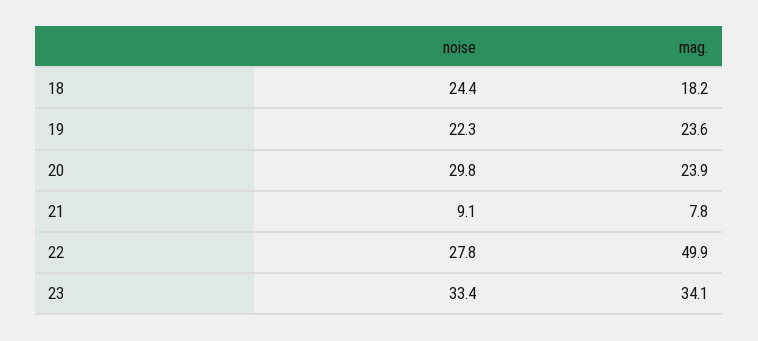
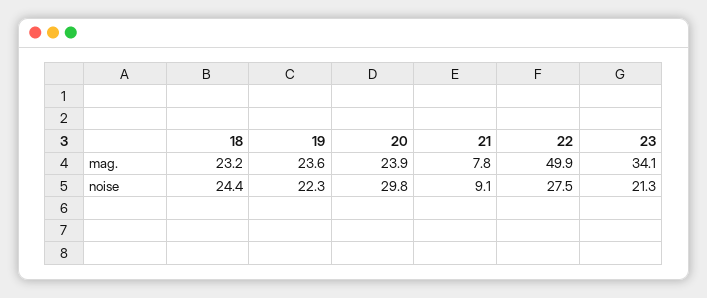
  {
    "noise": {
      "18": 24.4,
      "19": 22.3,
      "20": 29.8,
      "21": 9.1,
-     "22": 27.8,
+     "22": 27.5,
-     "23": 33.4
+     "23": 21.3
    },
    "mag.": {
-     "18": 18.2,
+     "18": 23.2,
      "19": 23.6,
      "20": 23.9,
      "21": 7.8,
      "22": 49.9,
      "23": 34.1
    }
  }

